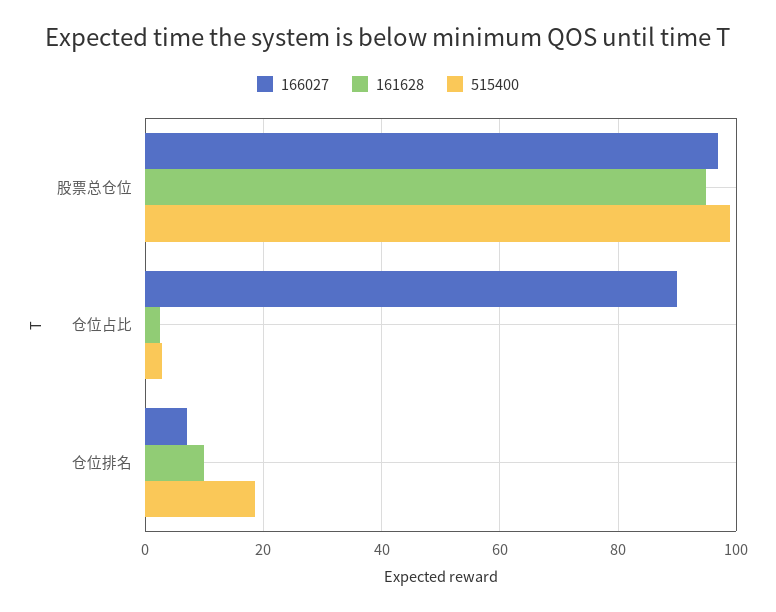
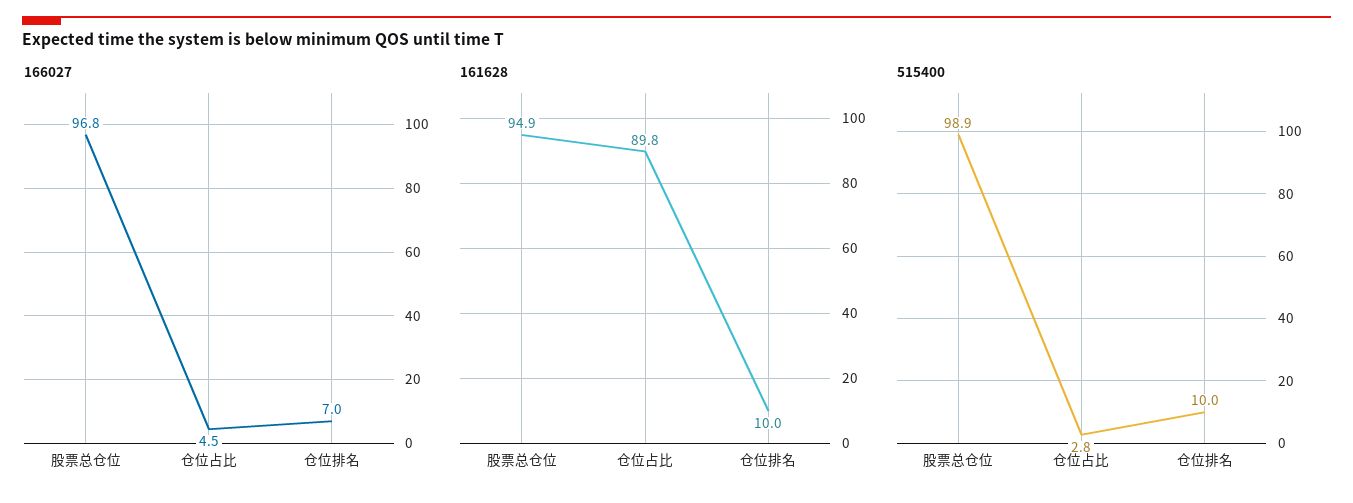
  {
    "166027": {
      "股票总仓位": 96.8,
-     "仓位占比": 90,
+     "仓位占比": 4.5,
      "仓位排名": 7
    },
    "161628": {
      "股票总仓位": 94.9,
-     "仓位占比": 2,
+     "仓位占比": 89.8,
      "仓位排名": 10
    },
    "515400": {
      "股票总仓位": 98.9,
      "仓位占比": 2.8,
-     "仓位排名": 18
+     "仓位排名": 10
    }
  }

